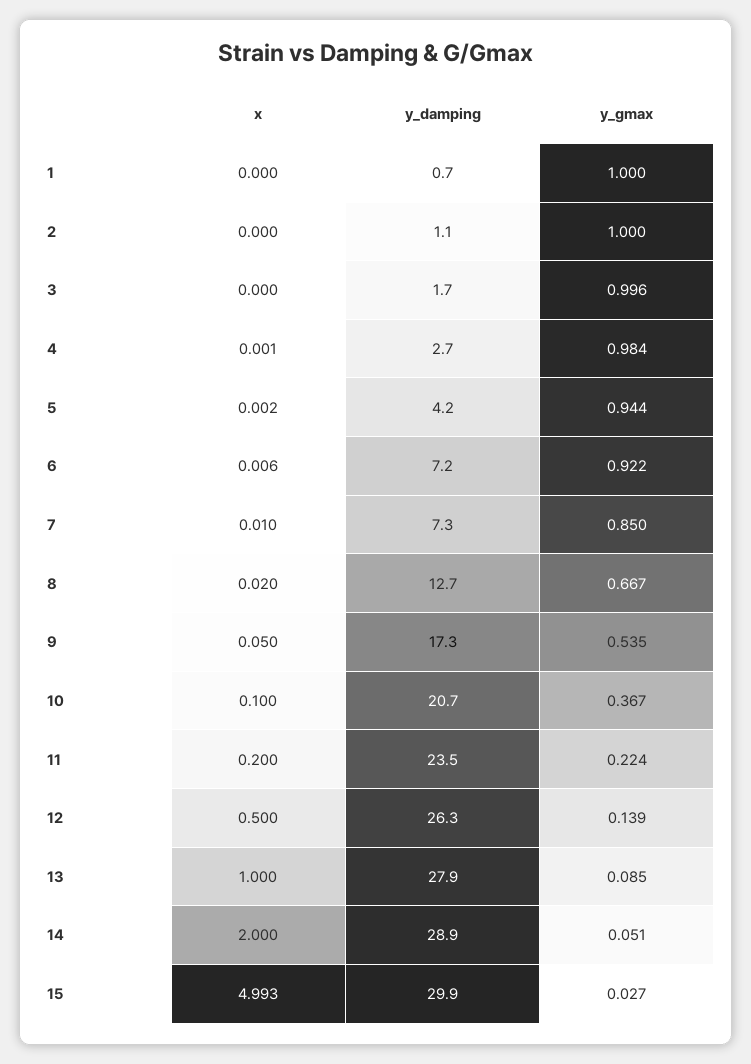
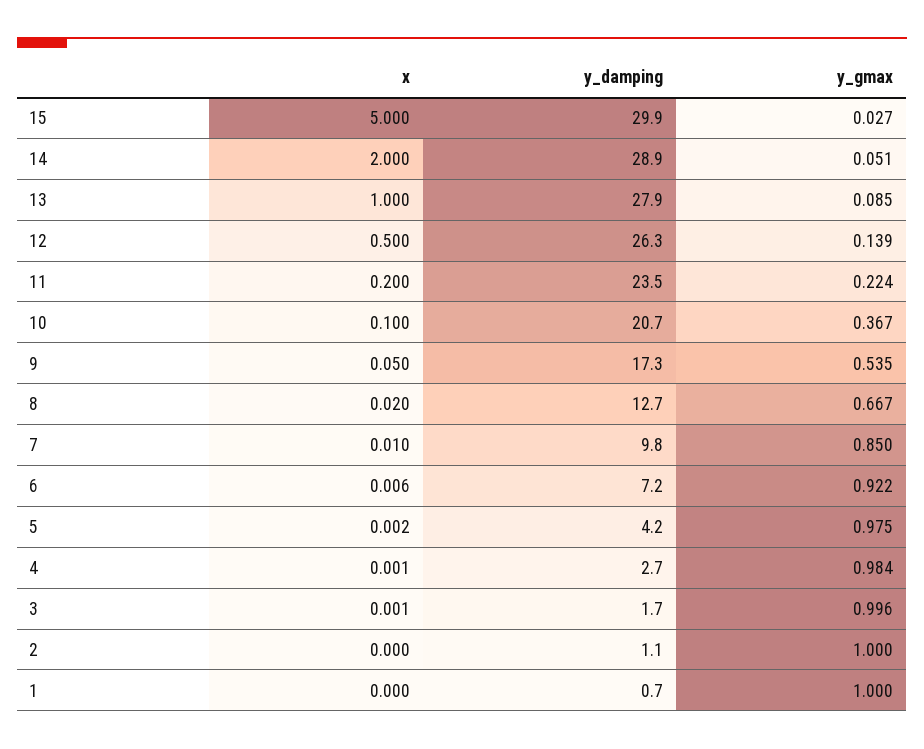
  {
    "x": {
      "1": 0,
      "2": 0,
-     "3": 0,
+     "3": 0.001,
      "4": 0.001,
      "5": 0.002,
      "6": 0.006,
      "7": 0.01,
      "8": 0.02,
      "9": 0.05,
      "10": 0.1,
      "11": 0.2,
      "12": 0.5,
      "13": 1,
      "14": 2,
-     "15": 4.993
+     "15": 5
    },
    "y_damping": {
      "1": 0.7,
      "2": 1.1,
      "3": 1.7,
      "4": 2.7,
      "5": 4.2,
      "6": 7.2,
-     "7": 7.3,
+     "7": 9.8,
      "8": 12.7,
      "9": 17.3,
      "10": 20.7,
      "11": 23.5,
      "12": 26.3,
      "13": 27.9,
      "14": 28.9,
      "15": 29.9
    },
    "y_gmax": {
      "1": 1,
      "2": 1,
      "3": 0.996,
      "4": 0.984,
-     "5": 0.944,
+     "5": 0.975,
      "6": 0.922,
      "7": 0.85,
      "8": 0.667,
      "9": 0.535,
      "10": 0.367,
      "11": 0.224,
      "12": 0.139,
      "13": 0.085,
      "14": 0.051,
      "15": 0.027
    }
  }

